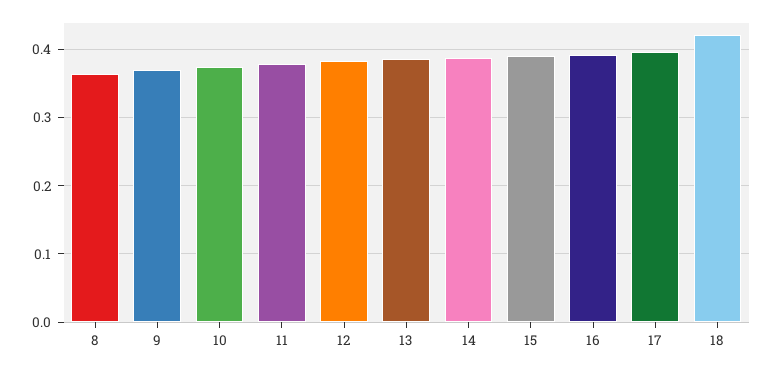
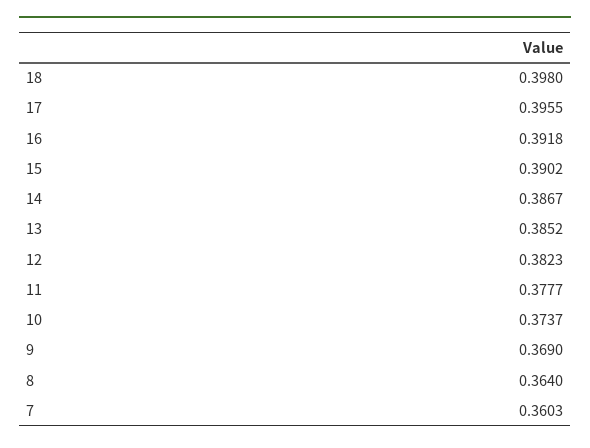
  {
    "8": 0.364,
    "9": 0.369,
    "10": 0.3737,
    "11": 0.3777,
    "12": 0.3823,
    "13": 0.3852,
    "14": 0.3867,
    "15": 0.3902,
    "16": 0.3918,
    "17": 0.3955,
-   "18": 0.42
+   "18": 0.398,
+   "7": 0.3603
  }

